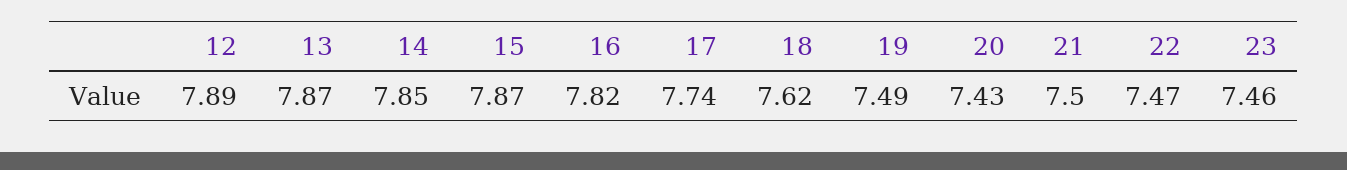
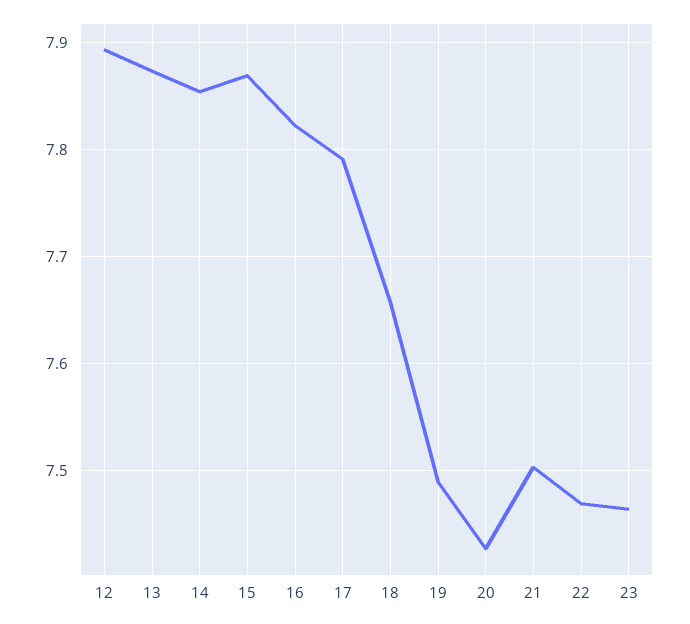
  {
    "12": 7.89,
    "13": 7.87,
    "14": 7.85,
    "15": 7.87,
    "16": 7.82,
-   "17": 7.74,
+   "17": 7.79,
-   "18": 7.62,
+   "18": 7.66,
    "19": 7.49,
    "20": 7.43,
    "21": 7.5,
    "22": 7.47,
    "23": 7.46
  }

